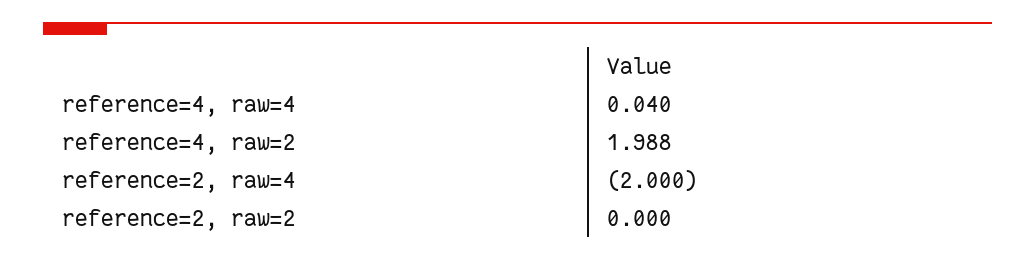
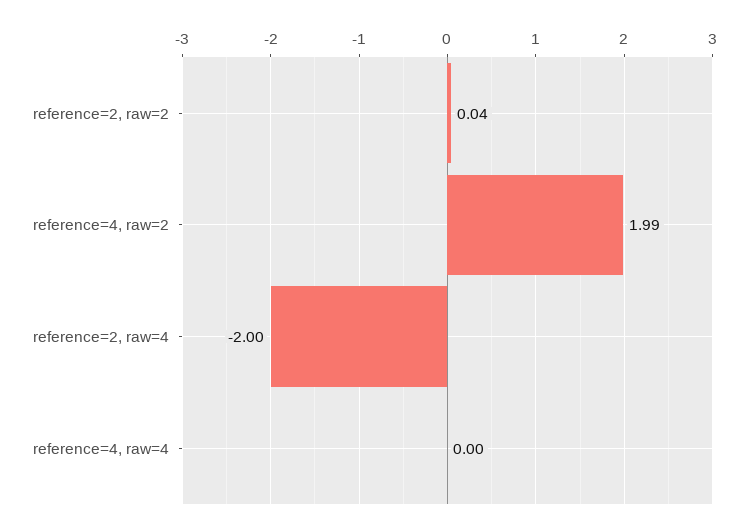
  {
-   "reference=4, raw=4": 0.04,
+   "reference=4, raw=4": 0,
    "reference=4, raw=2": 1.988,
    "reference=2, raw=4": -2,
-   "reference=2, raw=2": 0
+   "reference=2, raw=2": 0.04
  }

